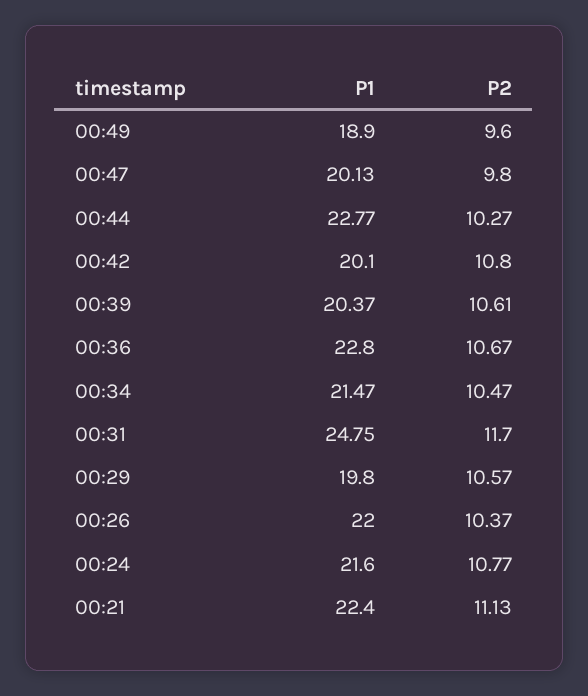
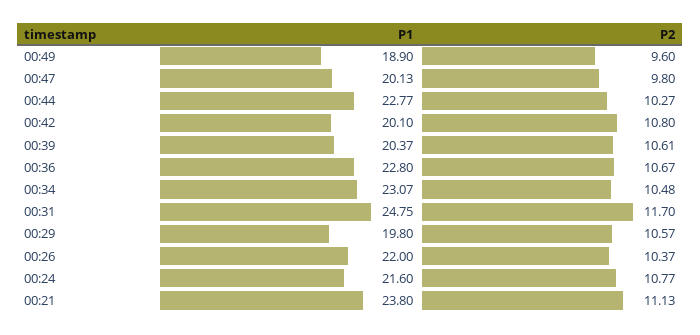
  {
    "P1": {
      "00:49": 18.9,
      "00:47": 20.13,
      "00:44": 22.77,
      "00:42": 20.1,
      "00:39": 20.37,
      "00:36": 22.8,
-     "00:34": 21.47,
+     "00:34": 23.07,
      "00:31": 24.75,
      "00:29": 19.8,
      "00:26": 22,
      "00:24": 21.6,
-     "00:21": 22.4
+     "00:21": 23.8
    },
    "P2": {
      "00:49": 9.6,
      "00:47": 9.8,
      "00:44": 10.27,
      "00:42": 10.8,
      "00:39": 10.61,
      "00:36": 10.67,
-     "00:34": 10.47,
+     "00:34": 10.48,
      "00:31": 11.7,
      "00:29": 10.57,
      "00:26": 10.37,
      "00:24": 10.77,
      "00:21": 11.13
    }
  }

